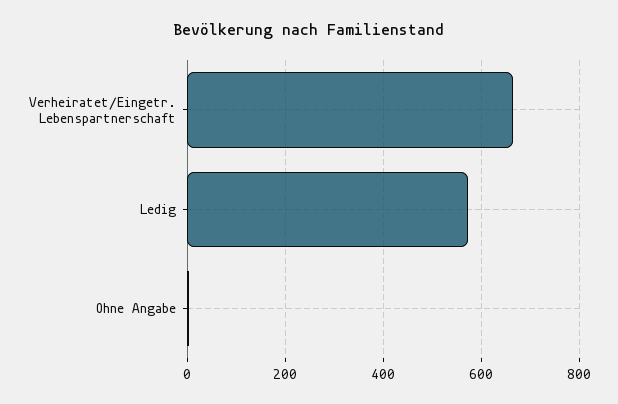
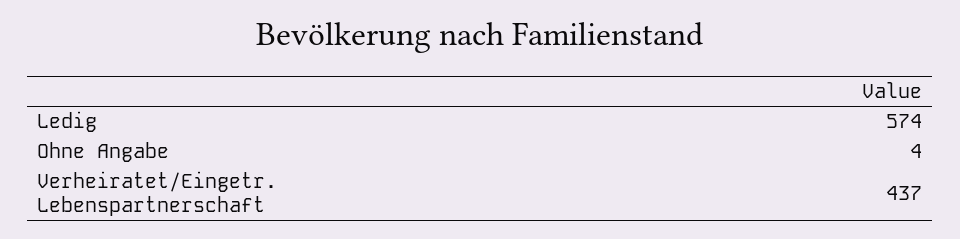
  {
-   "Verheiratet/Eingetr. Lebenspartnerschaft": 660,
+   "Verheiratet/Eingetr. Lebenspartnerschaft": 437,
    "Ledig": 574,
    "Ohne Angabe": 4
  }

